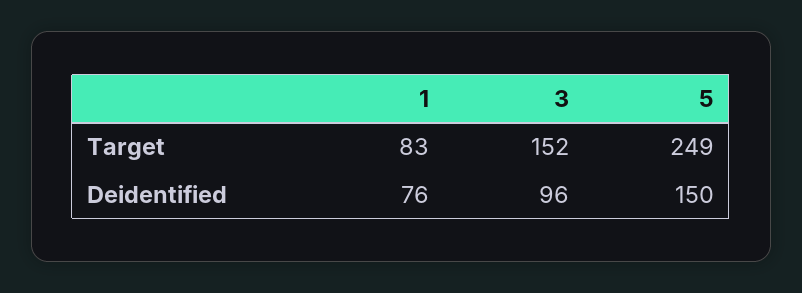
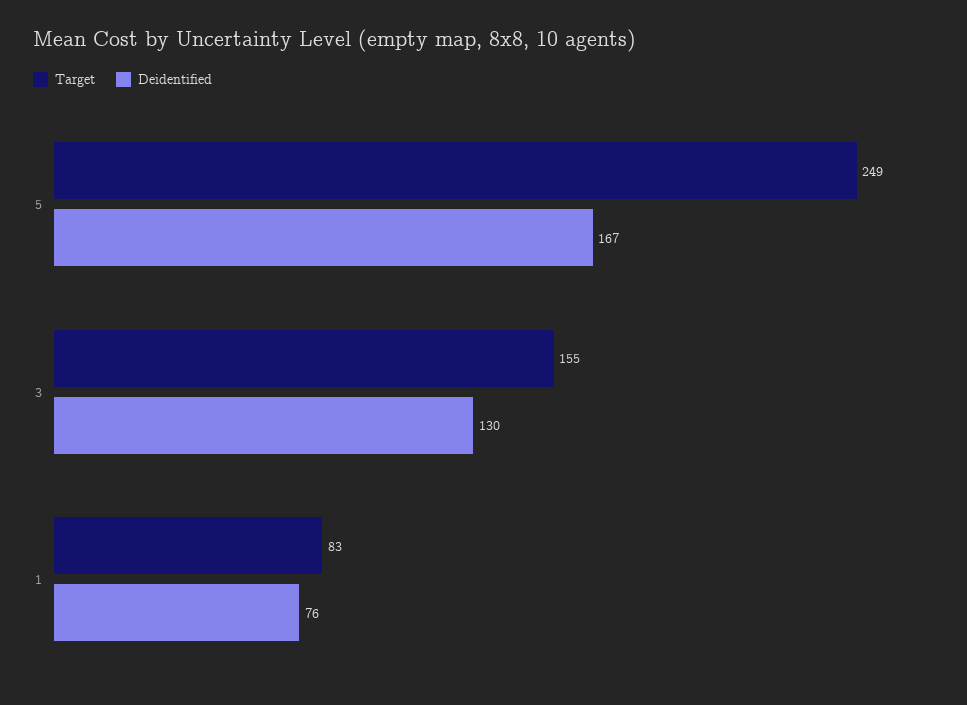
  {
    "Target": {
      "1": 83,
-     "3": 152,
+     "3": 155,
      "5": 249
    },
    "Deidentified": {
      "1": 76,
-     "3": 96,
+     "3": 130,
-     "5": 150
+     "5": 167
    }
  }

